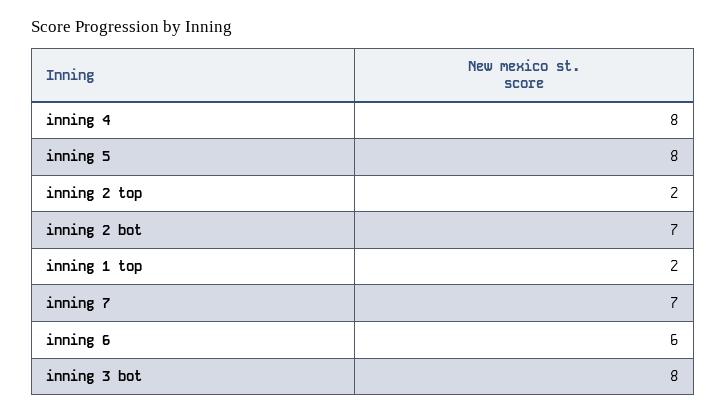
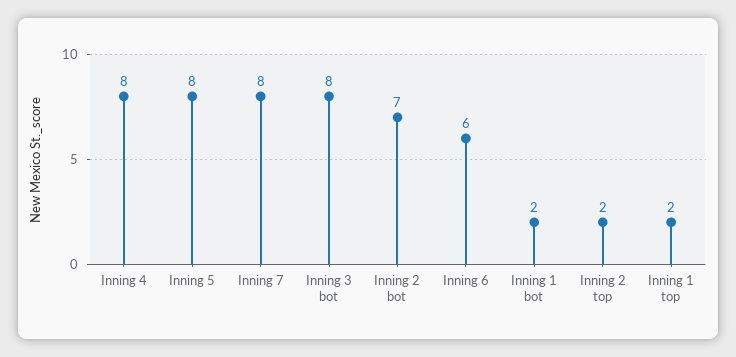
  {
    "inning 4": 8,
    "inning 5": 8,
    "inning 2 top": 2,
    "inning 2 bot": 7,
    "inning 1 top": 2,
-   "inning 7": 7,
+   "inning 7": 8,
    "inning 6": 6,
-   "inning 3 bot": 8
+   "inning 3 bot": 8,
+   "Inning 1 bot": 2
  }

